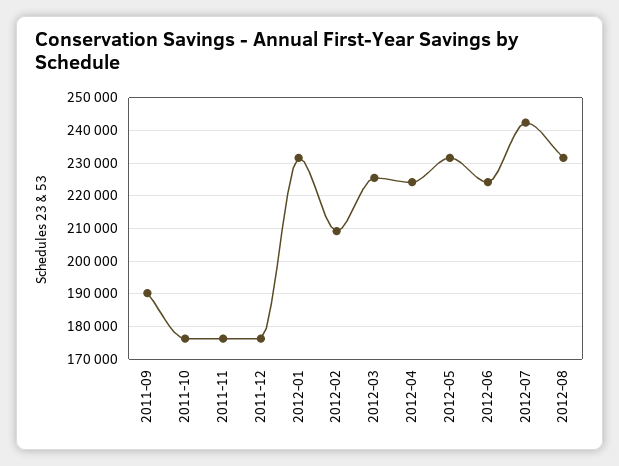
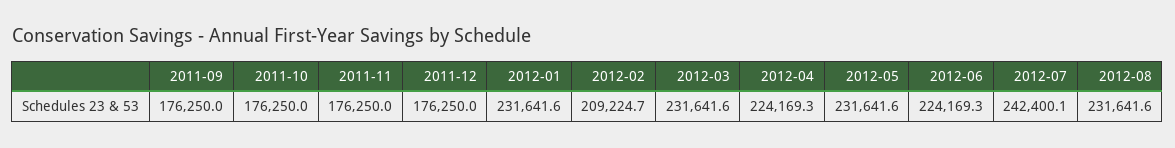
  {
-   "2011-09": 190000,
+   "2011-09": 176250,
    "2011-10": 176250,
    "2011-11": 176250,
    "2011-12": 176250,
    "2012-01": 231641.6,
    "2012-02": 209224.7,
-   "2012-03": 226000,
+   "2012-03": 231641.6,
    "2012-04": 224169.3,
    "2012-05": 231641.6,
    "2012-06": 224169.3,
    "2012-07": 242400.1,
    "2012-08": 231641.6
  }

